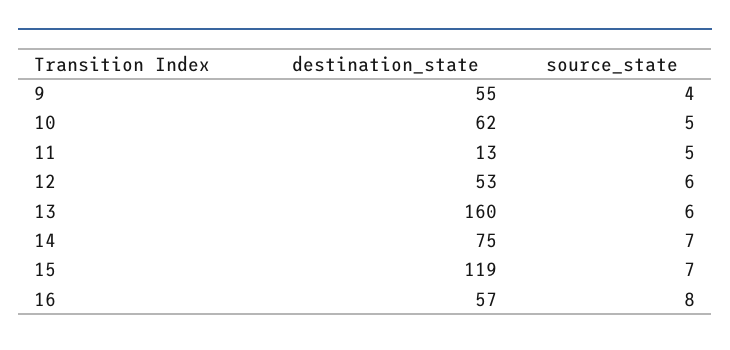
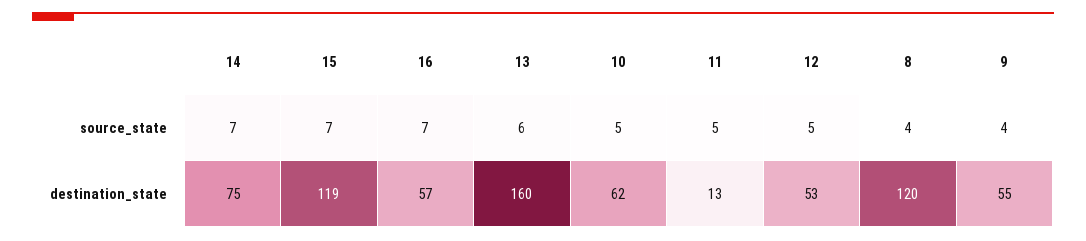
  {
    "destination_state": {
      "9": 55,
      "10": 62,
      "11": 13,
      "12": 53,
      "13": 160,
      "14": 75,
      "15": 119,
-     "16": 57
+     "16": 57,
+     "8": 120
    },
    "source_state": {
      "9": 4,
      "10": 5,
      "11": 5,
-     "12": 6,
+     "12": 5,
      "13": 6,
      "14": 7,
      "15": 7,
-     "16": 8
+     "16": 7,
+     "8": 4
    }
  }

